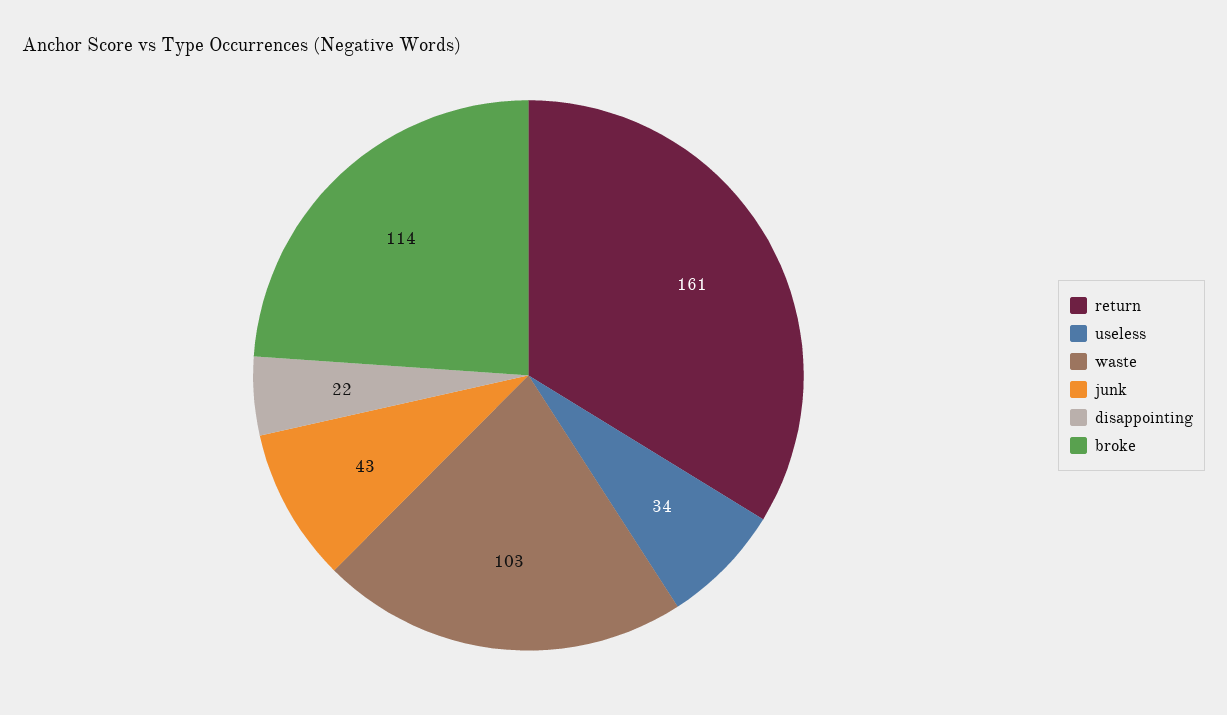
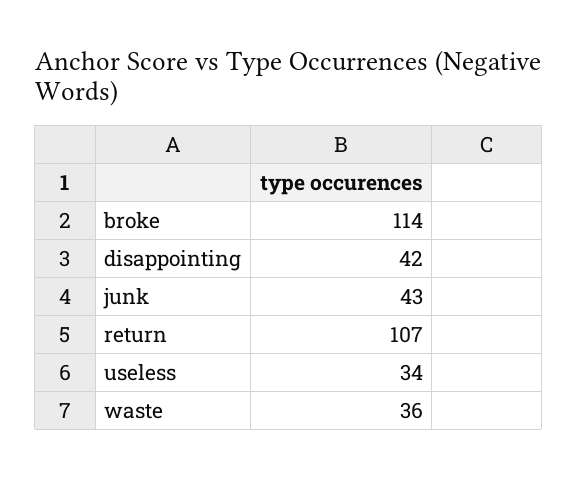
  {
-   "return": 161,
+   "return": 107,
    "useless": 34,
-   "waste": 103,
+   "waste": 36,
    "junk": 43,
-   "disappointing": 22,
+   "disappointing": 42,
    "broke": 114
  }

